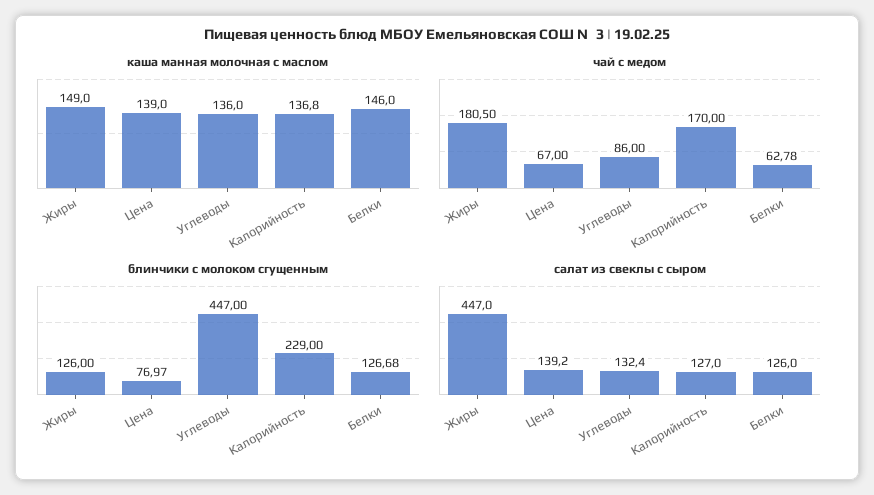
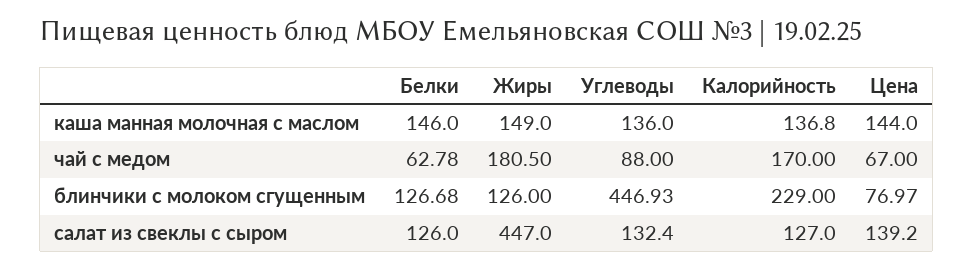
  {
    "каша манная молочная с маслом": {
      "Жиры": 149,
-     "Цена": 139,
+     "Цена": 144,
      "Углеводы": 136,
      "Калорийность": 136.8,
      "Белки": 146
    },
    "чай с медом": {
      "Жиры": 180.5,
      "Цена": 67,
-     "Углеводы": 86,
+     "Углеводы": 88,
      "Калорийность": 170,
      "Белки": 62.78
    },
    "блинчики с молоком сгущенным": {
      "Жиры": 126,
      "Цена": 76.97,
-     "Углеводы": 447,
+     "Углеводы": 446.93,
      "Калорийность": 229,
      "Белки": 126.68
    },
    "салат из свеклы с сыром": {
      "Жиры": 447,
      "Цена": 139.2,
      "Углеводы": 132.4,
      "Калорийность": 127,
      "Белки": 126
    }
  }

